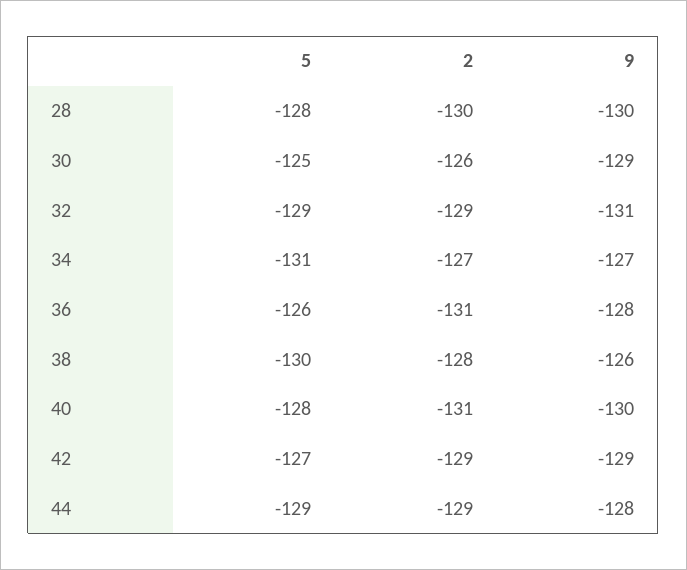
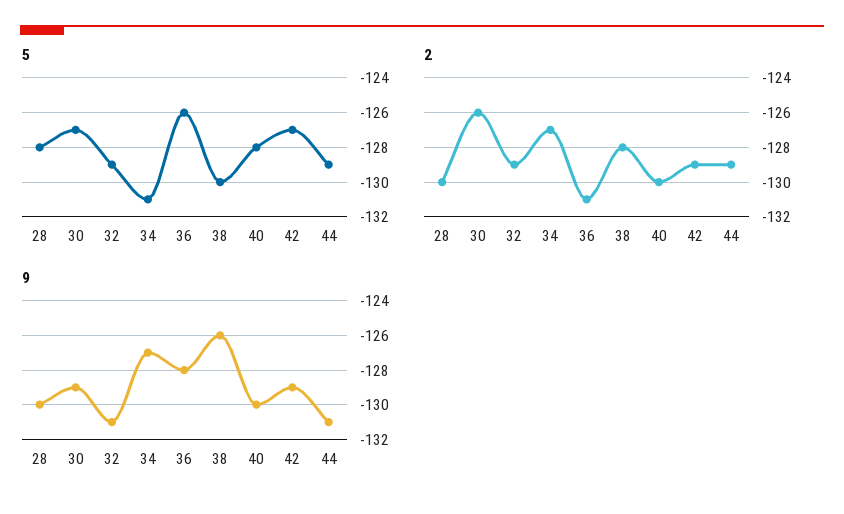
  {
    "5": {
      "28": -128,
-     "30": -125,
+     "30": -127,
      "32": -129,
      "34": -131,
      "36": -126,
      "38": -130,
      "40": -128,
      "42": -127,
      "44": -129
    },
    "2": {
      "28": -130,
      "30": -126,
      "32": -129,
      "34": -127,
      "36": -131,
      "38": -128,
-     "40": -131,
+     "40": -130,
      "42": -129,
      "44": -129
    },
    "9": {
      "28": -130,
      "30": -129,
      "32": -131,
      "34": -127,
      "36": -128,
      "38": -126,
      "40": -130,
      "42": -129,
-     "44": -128
+     "44": -131
    }
  }

